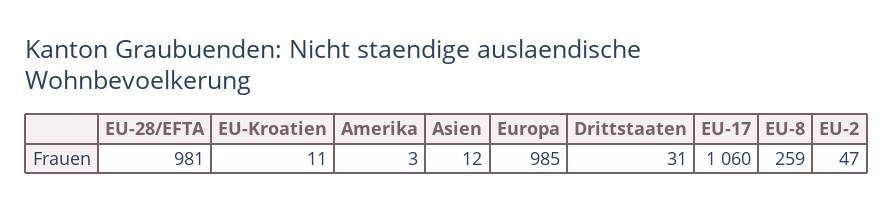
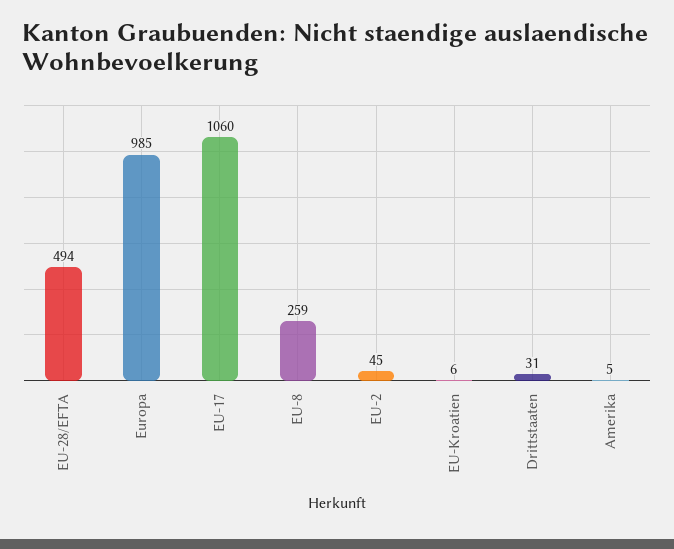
  {
-   "EU-28/EFTA": 981,
+   "EU-28/EFTA": 494,
-   "EU-Kroatien": 11,
+   "EU-Kroatien": 6,
-   "Amerika": 3,
+   "Amerika": 5,
-   "Asien": 12,
    "Europa": 985,
    "Drittstaaten": 31,
    "EU-17": 1060,
    "EU-8": 259,
-   "EU-2": 47
+   "EU-2": 45
  }

